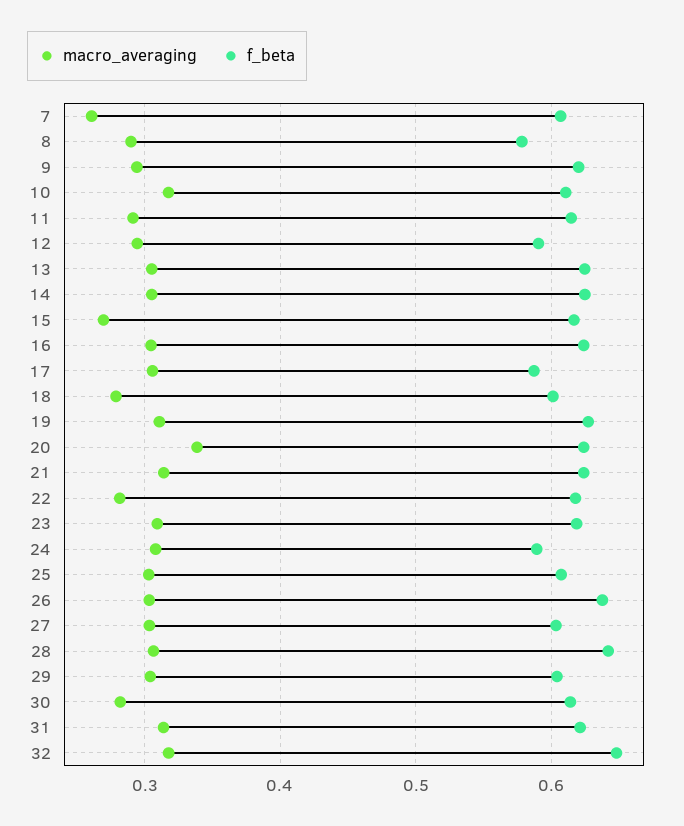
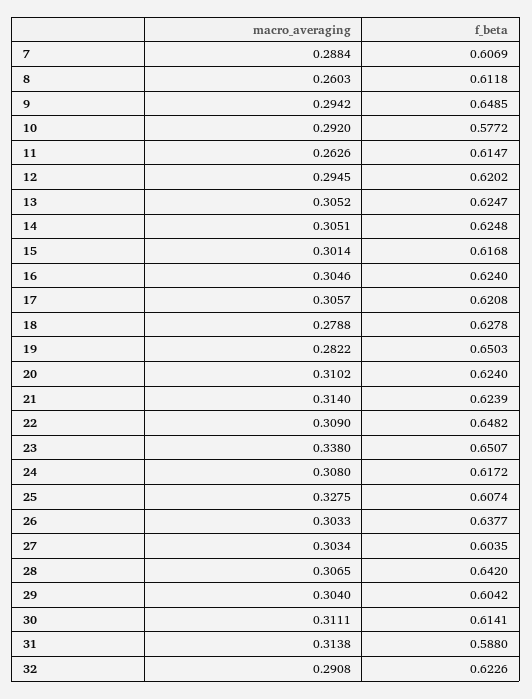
  {
    "macro_averaging": {
-     "7": 0.26,
+     "7": 0.2884,
-     "8": 0.29,
+     "8": 0.2603,
      "9": 0.2942,
-     "10": 0.32,
+     "10": 0.292,
-     "11": 0.29,
+     "11": 0.2626,
      "12": 0.2945,
      "13": 0.3052,
      "14": 0.3051,
-     "15": 0.27,
+     "15": 0.3014,
      "16": 0.3046,
      "17": 0.3057,
      "18": 0.2788,
-     "19": 0.31,
+     "19": 0.2822,
-     "20": 0.34,
+     "20": 0.3102,
      "21": 0.314,
-     "22": 0.28,
+     "22": 0.309,
-     "23": 0.31,
+     "23": 0.338,
      "24": 0.308,
-     "25": 0.3,
+     "25": 0.3275,
      "26": 0.3033,
      "27": 0.3034,
      "28": 0.3065,
      "29": 0.304,
-     "30": 0.28,
+     "30": 0.3111,
      "31": 0.3138,
-     "32": 0.32
+     "32": 0.2908
    },
    "f_beta": {
      "7": 0.6069,
-     "8": 0.58,
+     "8": 0.6118,
-     "9": 0.62,
+     "9": 0.6485,
-     "10": 0.61,
+     "10": 0.5772,
      "11": 0.6147,
-     "12": 0.59,
+     "12": 0.6202,
      "13": 0.6247,
      "14": 0.6248,
      "15": 0.6168,
      "16": 0.624,
-     "17": 0.59,
+     "17": 0.6208,
-     "18": 0.6,
+     "18": 0.6278,
-     "19": 0.63,
+     "19": 0.6503,
      "20": 0.624,
      "21": 0.6239,
-     "22": 0.62,
+     "22": 0.6482,
-     "23": 0.62,
+     "23": 0.6507,
-     "24": 0.59,
+     "24": 0.6172,
      "25": 0.6074,
      "26": 0.6377,
      "27": 0.6035,
      "28": 0.642,
      "29": 0.6042,
      "30": 0.6141,
-     "31": 0.62,
+     "31": 0.588,
-     "32": 0.65
+     "32": 0.6226
    }
  }

